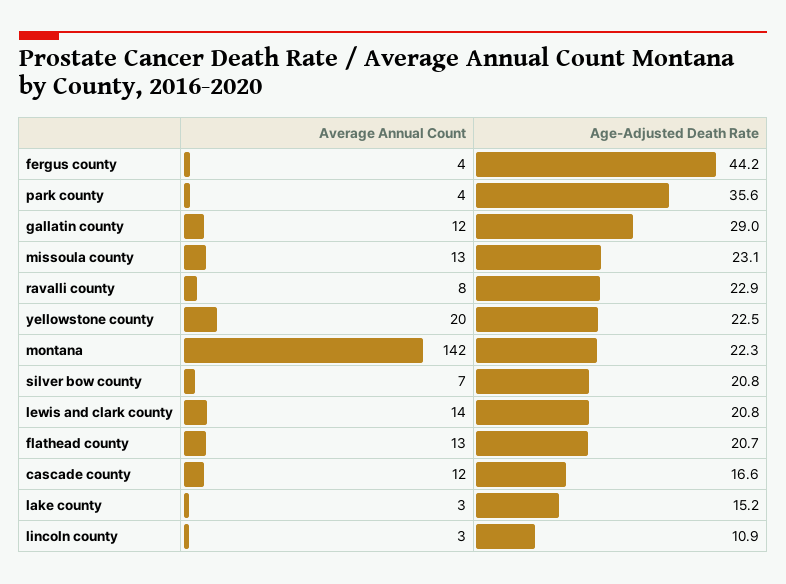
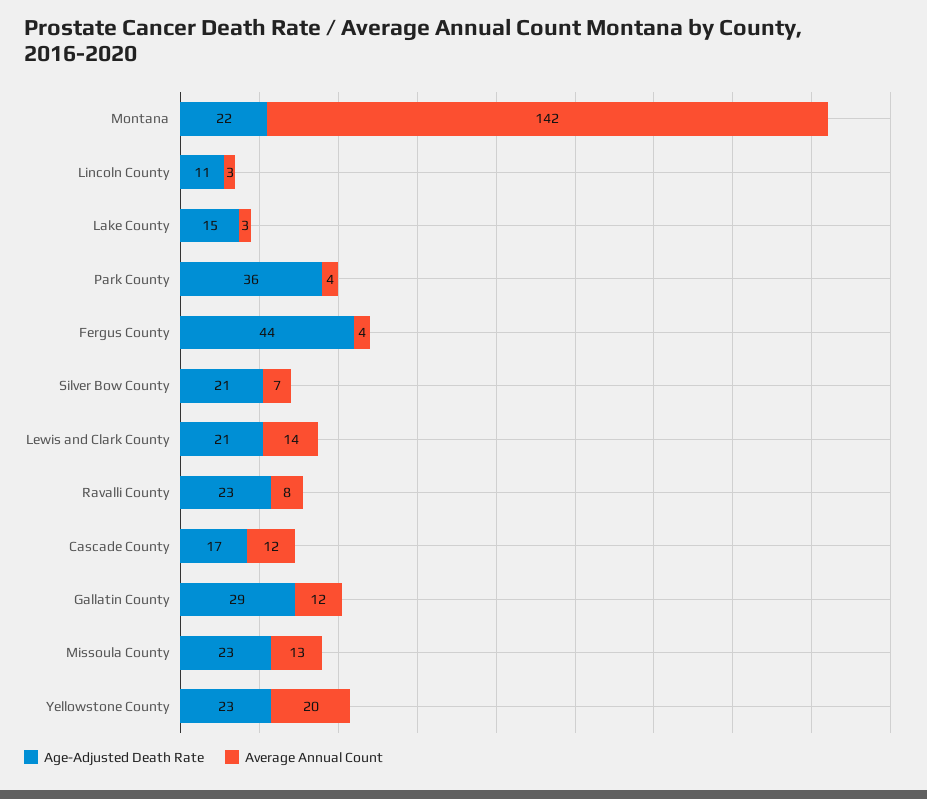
  {
    "Average Annual Count": {
      "fergus county": 4,
      "park county": 4,
      "gallatin county": 12,
      "missoula county": 13,
      "ravalli county": 8,
      "yellowstone county": 20,
      "montana": 142,
      "silver bow county": 7,
      "lewis and clark county": 14,
-     "flathead county": 13,
      "cascade county": 12,
      "lake county": 3,
      "lincoln county": 3
    },
    "Age-Adjusted Death Rate": {
      "fergus county": 44.2,
      "park county": 35.6,
      "gallatin county": 29,
      "missoula county": 23.1,
      "ravalli county": 22.9,
      "yellowstone county": 22.5,
      "montana": 22.3,
      "silver bow county": 20.8,
      "lewis and clark county": 20.8,
-     "flathead county": 20.7,
      "cascade county": 16.6,
      "lake county": 15.2,
      "lincoln county": 10.9
    }
  }

